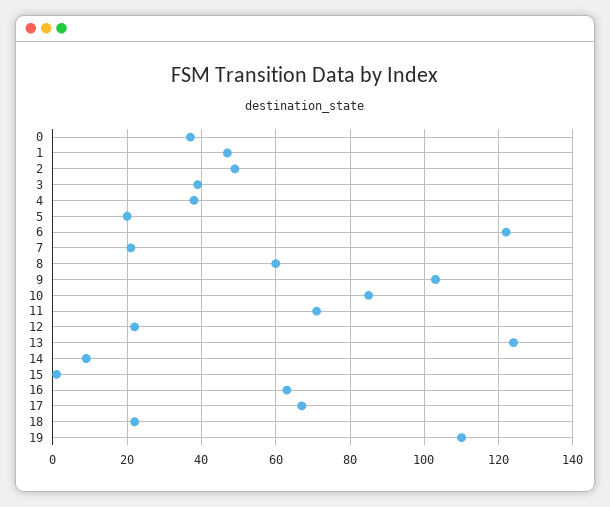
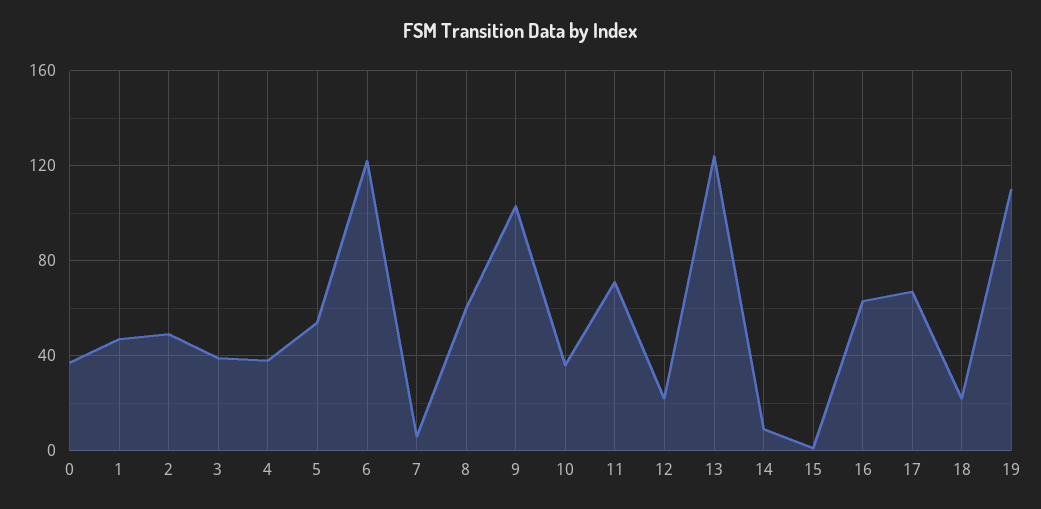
  {
    "0": 35,
    "1": 45,
    "2": 50,
    "3": 40,
    "4": 40,
-   "5": 20,
+   "5": 55,
    "6": 120,
-   "7": 20,
+   "7": 5,
    "8": 60,
    "9": 105,
-   "10": 85,
+   "10": 35,
    "11": 70,
    "12": 20,
    "13": 125,
    "14": 10,
    "15": 0,
    "16": 65,
    "17": 65,
    "18": 20,
    "19": 110
  }

